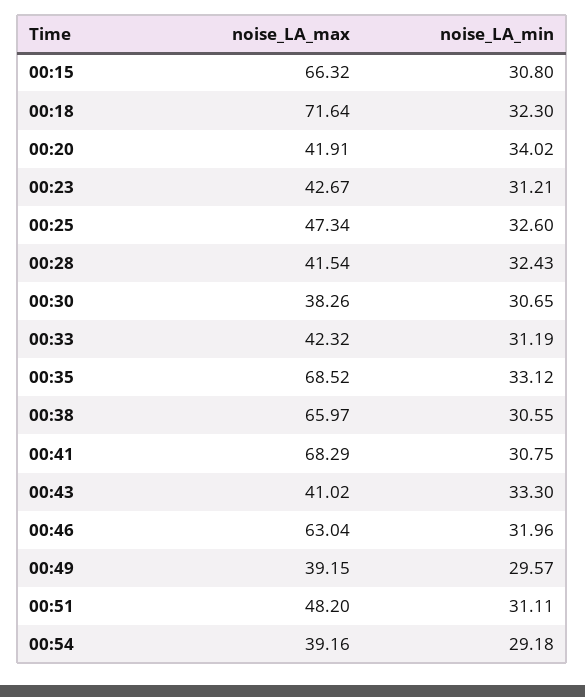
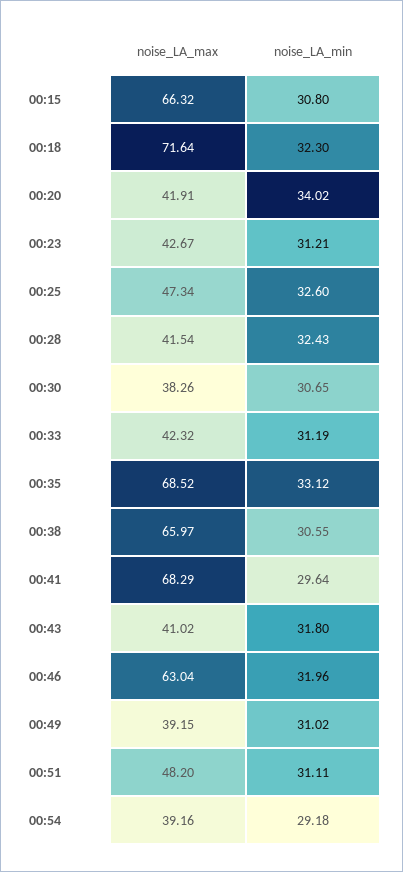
  {
    "noise_LA_max": {
      "00:15": 66.32,
      "00:18": 71.64,
      "00:20": 41.91,
      "00:23": 42.67,
      "00:25": 47.34,
      "00:28": 41.54,
      "00:30": 38.26,
      "00:33": 42.32,
      "00:35": 68.52,
      "00:38": 65.97,
      "00:41": 68.29,
      "00:43": 41.02,
      "00:46": 63.04,
      "00:49": 39.15,
      "00:51": 48.2,
      "00:54": 39.16
    },
    "noise_LA_min": {
      "00:15": 30.8,
      "00:18": 32.3,
      "00:20": 34.02,
      "00:23": 31.21,
      "00:25": 32.6,
      "00:28": 32.43,
      "00:30": 30.65,
      "00:33": 31.19,
      "00:35": 33.12,
      "00:38": 30.55,
-     "00:41": 30.75,
+     "00:41": 29.64,
-     "00:43": 33.3,
+     "00:43": 31.8,
      "00:46": 31.96,
-     "00:49": 29.57,
+     "00:49": 31.02,
      "00:51": 31.11,
      "00:54": 29.18
    }
  }

